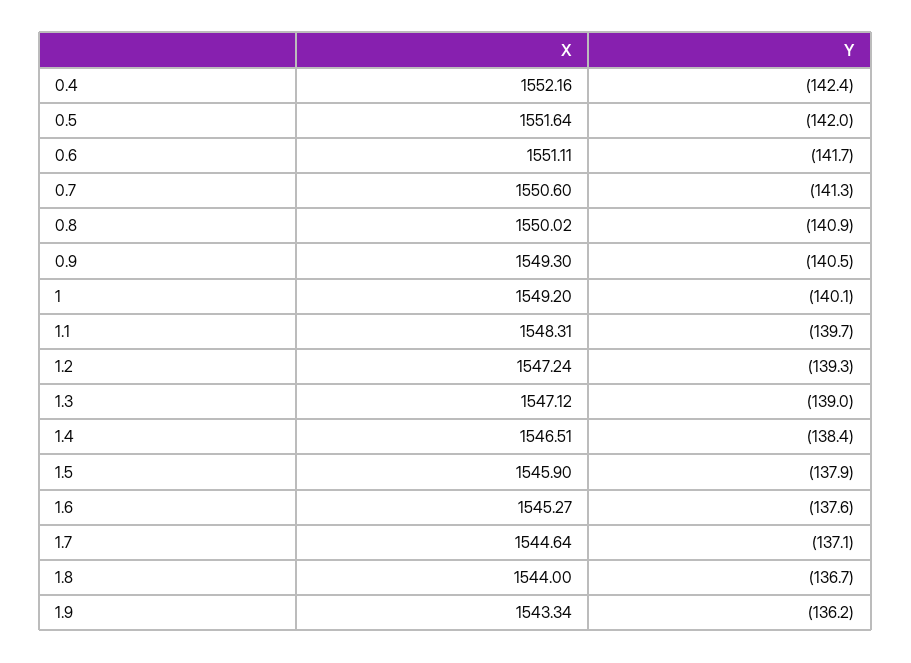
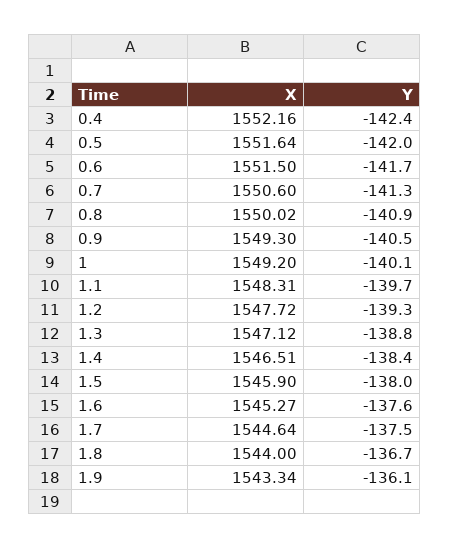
  {
    "X": {
      "0.4": 1552.16,
      "0.5": 1551.64,
-     "0.6": 1551.11,
+     "0.6": 1551.5,
      "0.7": 1550.6,
      "0.8": 1550.02,
      "0.9": 1549.3,
      "1": 1549.2,
      "1.1": 1548.31,
-     "1.2": 1547.24,
+     "1.2": 1547.72,
      "1.3": 1547.12,
      "1.4": 1546.51,
      "1.5": 1545.9,
      "1.6": 1545.27,
      "1.7": 1544.64,
      "1.8": 1544,
      "1.9": 1543.34
    },
    "Y": {
      "0.4": -142.4,
      "0.5": -142,
      "0.6": -141.7,
      "0.7": -141.3,
      "0.8": -140.9,
      "0.9": -140.5,
      "1": -140.1,
      "1.1": -139.7,
      "1.2": -139.3,
-     "1.3": -139,
+     "1.3": -138.8,
      "1.4": -138.4,
-     "1.5": -137.9,
+     "1.5": -138,
      "1.6": -137.6,
-     "1.7": -137.1,
+     "1.7": -137.5,
      "1.8": -136.7,
-     "1.9": -136.2
+     "1.9": -136.1
    }
  }

